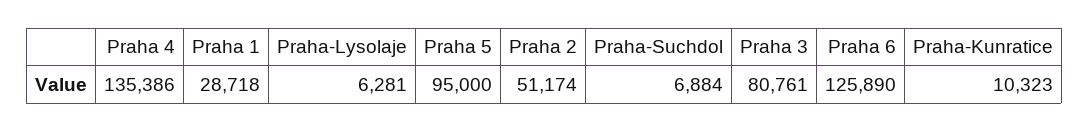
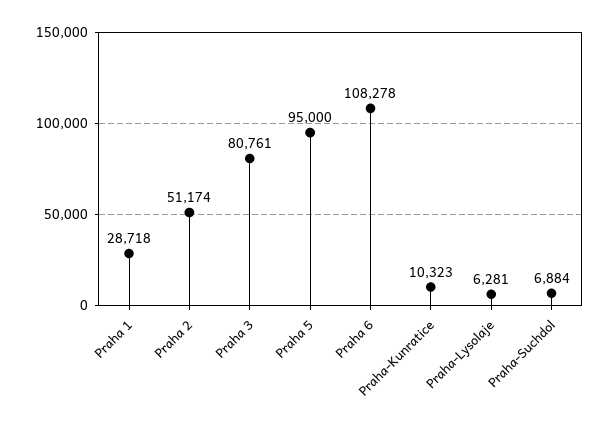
  {
-   "Praha 4": 135386,
    "Praha 1": 28718,
    "Praha-Lysolaje": 6281,
    "Praha 5": 95000,
    "Praha 2": 51174,
    "Praha-Suchdol": 6884,
    "Praha 3": 80761,
-   "Praha 6": 125890,
+   "Praha 6": 108278,
    "Praha-Kunratice": 10323
  }

